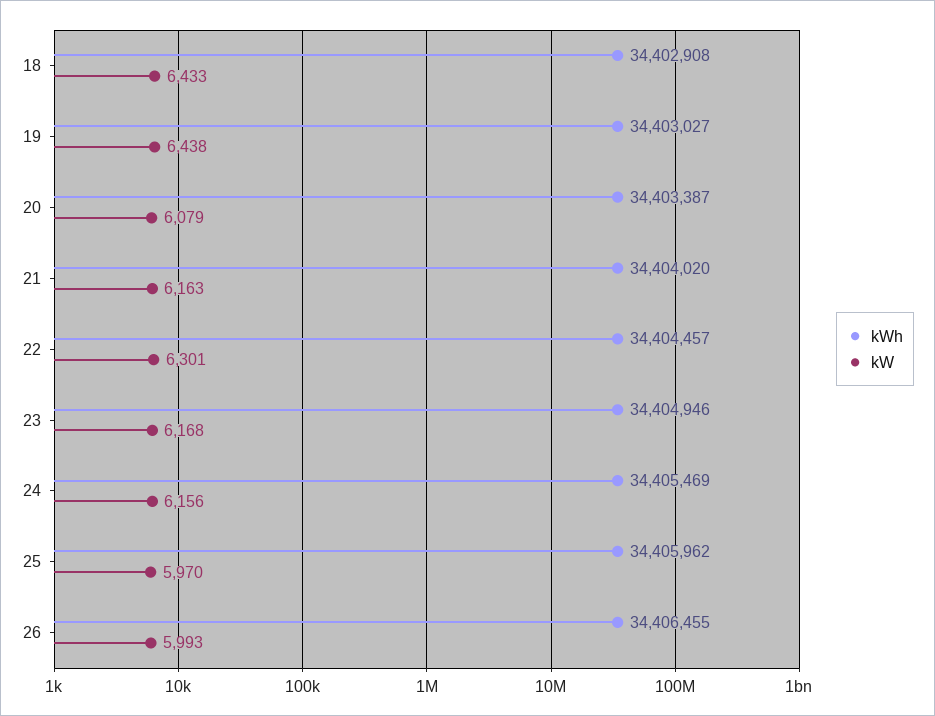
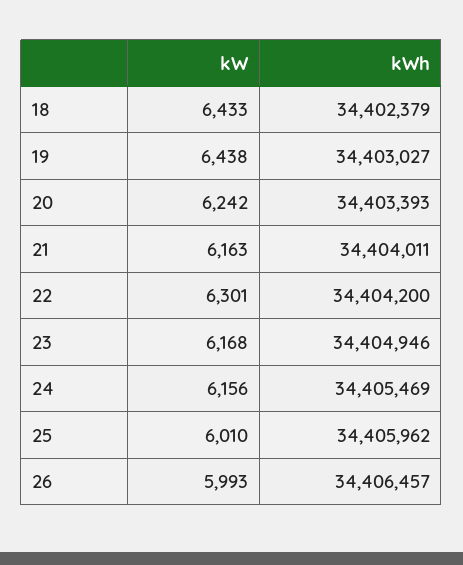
  {
    "kWh": {
-     "18": 34402908,
+     "18": 34402379,
      "19": 34403027,
-     "20": 34403387,
+     "20": 34403393,
-     "21": 34404020,
+     "21": 34404011,
-     "22": 34404457,
+     "22": 34404200,
      "23": 34404946,
      "24": 34405469,
      "25": 34405962,
-     "26": 34406455
+     "26": 34406457
    },
    "kW": {
      "18": 6433,
      "19": 6438,
-     "20": 6079,
+     "20": 6242,
      "21": 6163,
      "22": 6301,
      "23": 6168,
      "24": 6156,
-     "25": 5970,
+     "25": 6010,
      "26": 5993
    }
  }

